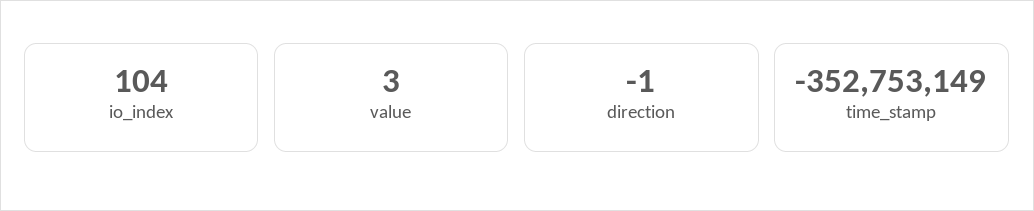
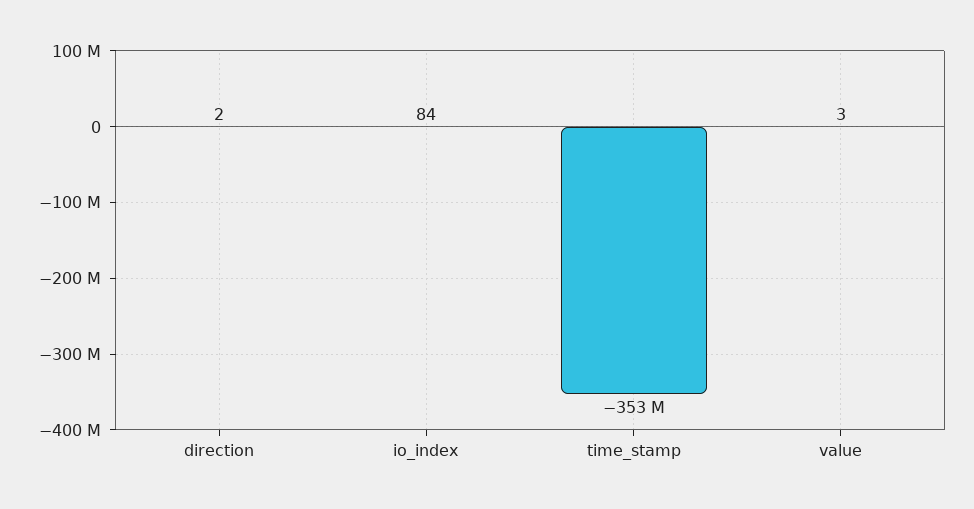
  {
-   "io_index": 104,
+   "io_index": 84,
    "value": 3,
-   "direction": -1,
+   "direction": 2,
    "time_stamp": -352753149
  }

